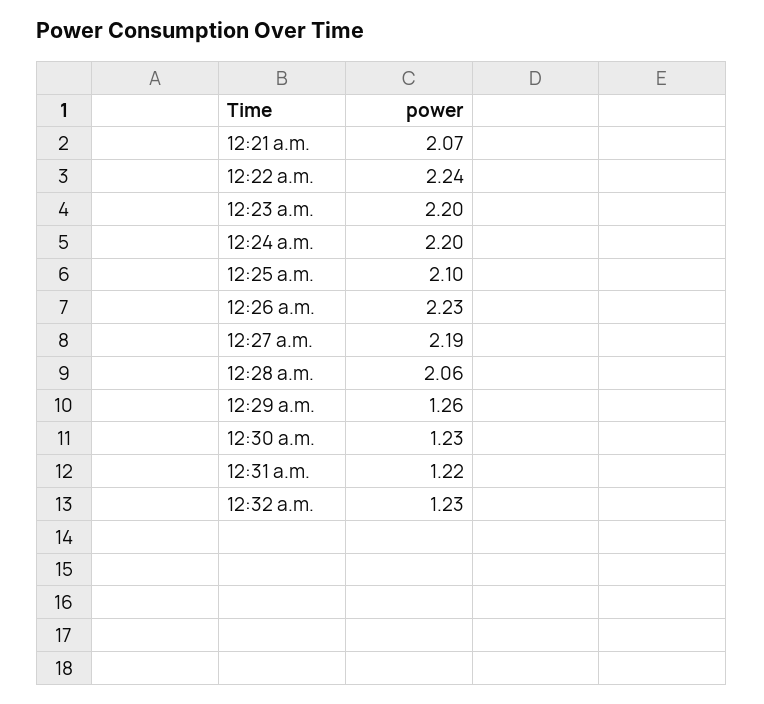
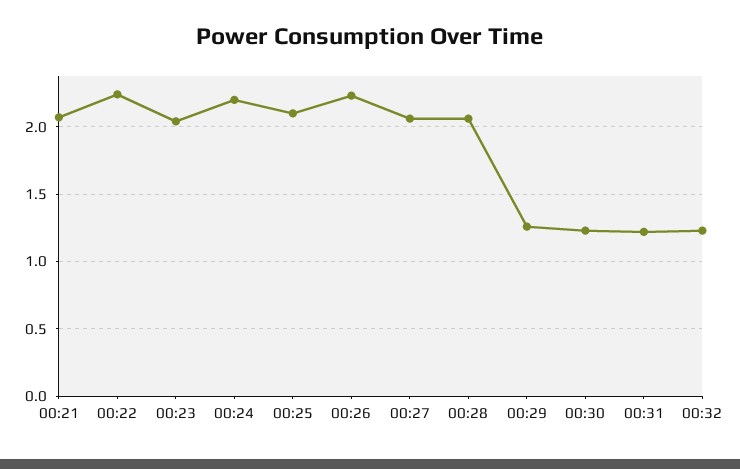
  {
    "12:21 a.m.": 2.07,
    "12:22 a.m.": 2.24,
-   "12:23 a.m.": 2.2,
+   "12:23 a.m.": 2.05,
    "12:24 a.m.": 2.2,
    "12:25 a.m.": 2.1,
    "12:26 a.m.": 2.23,
-   "12:27 a.m.": 2.19,
+   "12:27 a.m.": 2.05,
    "12:28 a.m.": 2.06,
    "12:29 a.m.": 1.26,
    "12:30 a.m.": 1.23,
    "12:31 a.m.": 1.22,
    "12:32 a.m.": 1.23
  }

